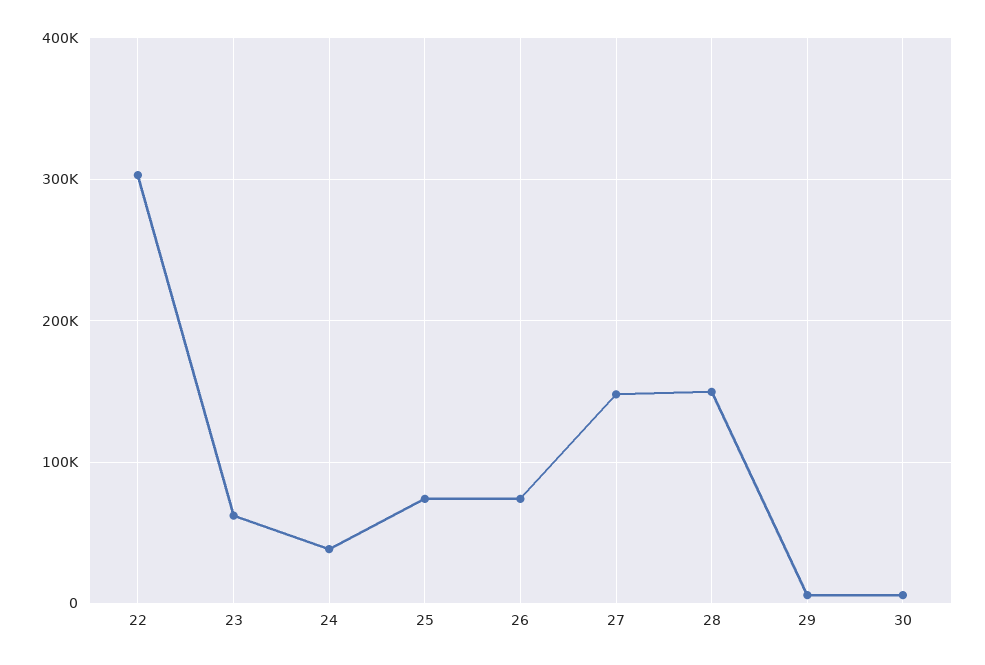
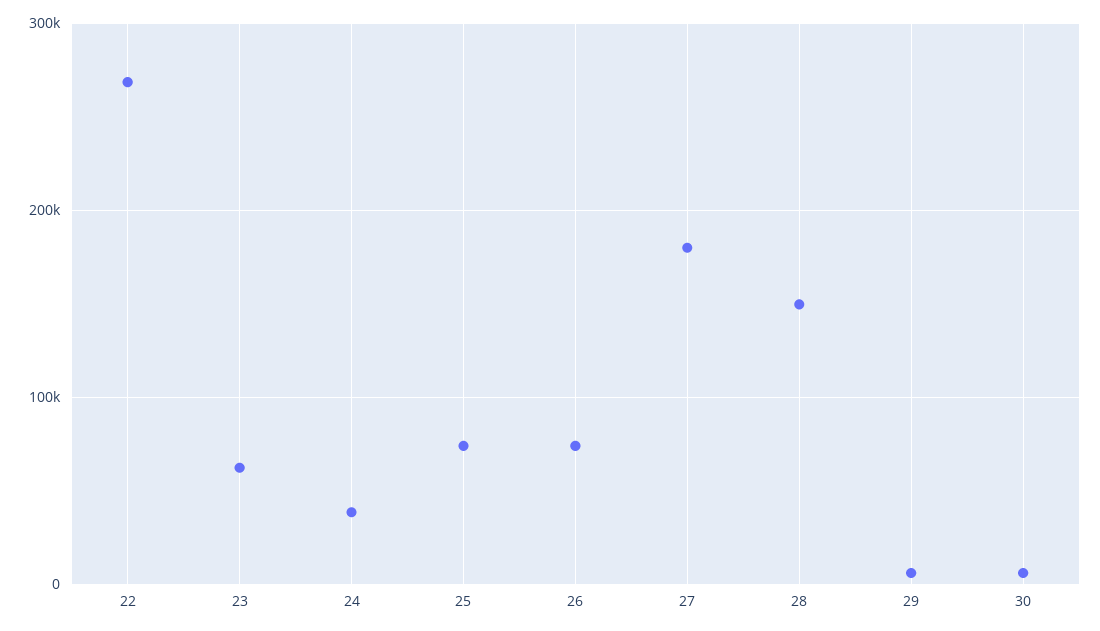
  {
-   "22": 300000,
+   "22": 270000,
    "23": 60000,
    "24": 40000,
    "25": 70000,
    "26": 70000,
-   "27": 150000,
+   "27": 180000,
    "28": 150000,
    "29": 10000,
    "30": 10000
  }

